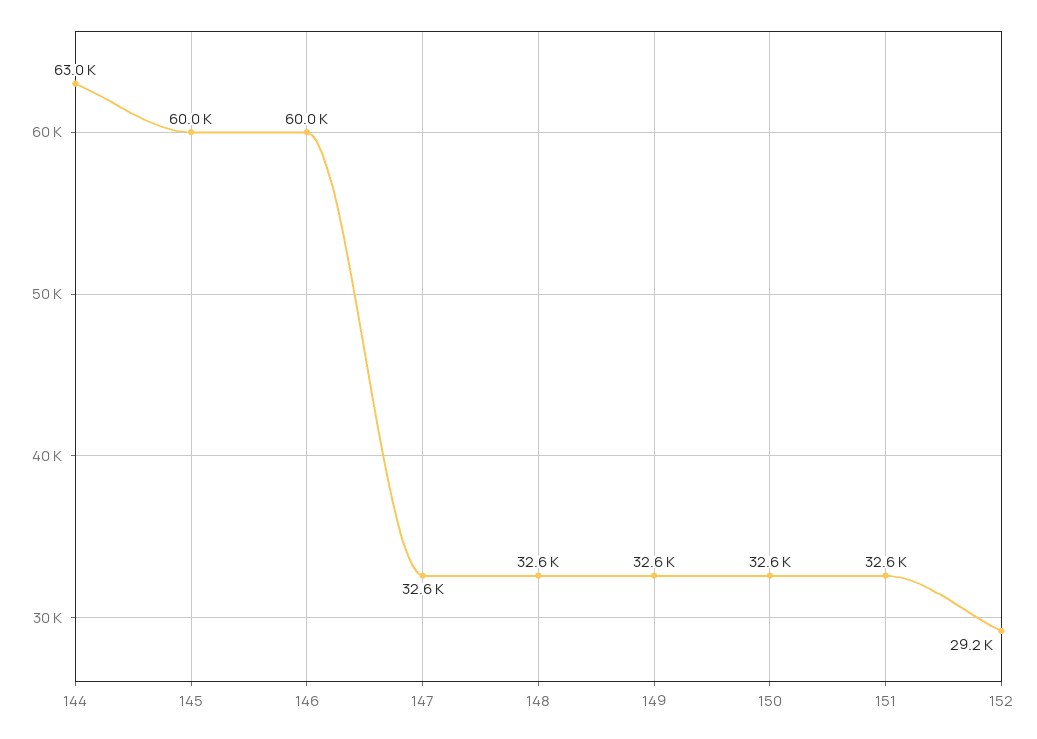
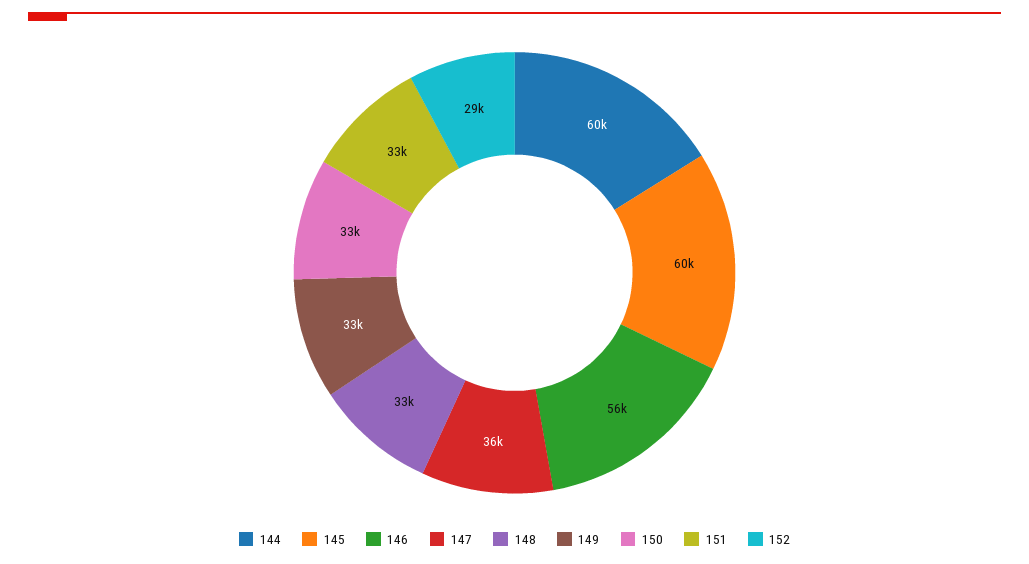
  {
-   "144": 63000,
+   "144": 60000,
    "145": 60000,
-   "146": 60000,
+   "146": 56000,
-   "147": 32600,
+   "147": 36000,
    "148": 32600,
    "149": 32600,
    "150": 32600,
    "151": 32600,
    "152": 29200
  }

